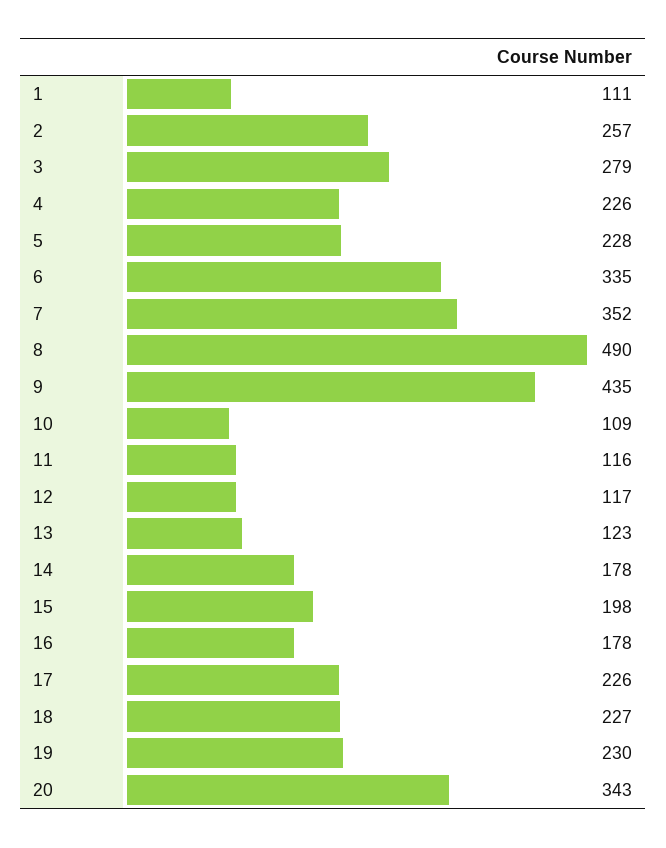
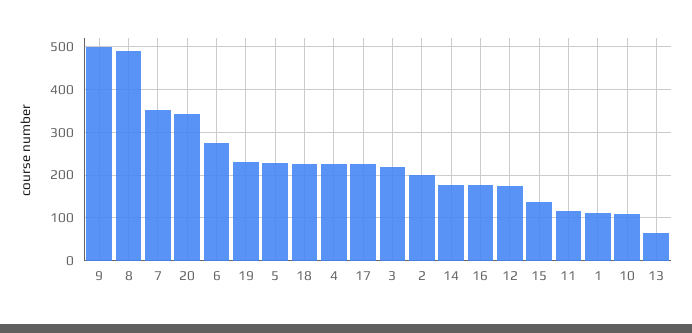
  {
    "1": 111,
-   "2": 257,
+   "2": 200,
-   "3": 279,
+   "3": 220,
    "4": 226,
    "5": 228,
-   "6": 335,
+   "6": 280,
    "7": 352,
    "8": 490,
-   "9": 435,
+   "9": 500,
    "10": 109,
    "11": 116,
-   "12": 117,
+   "12": 180,
-   "13": 123,
+   "13": 60,
    "14": 178,
-   "15": 198,
+   "15": 140,
    "16": 178,
    "17": 226,
    "18": 227,
    "19": 230,
    "20": 343
  }

